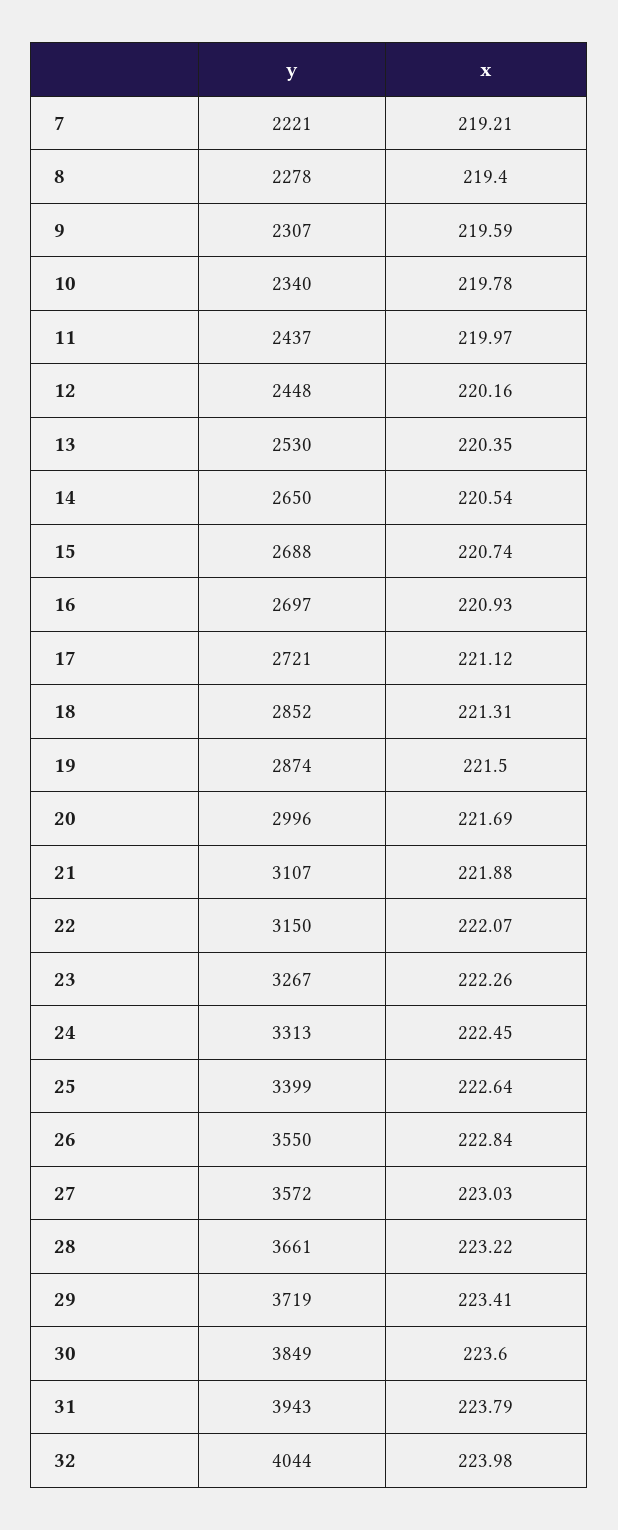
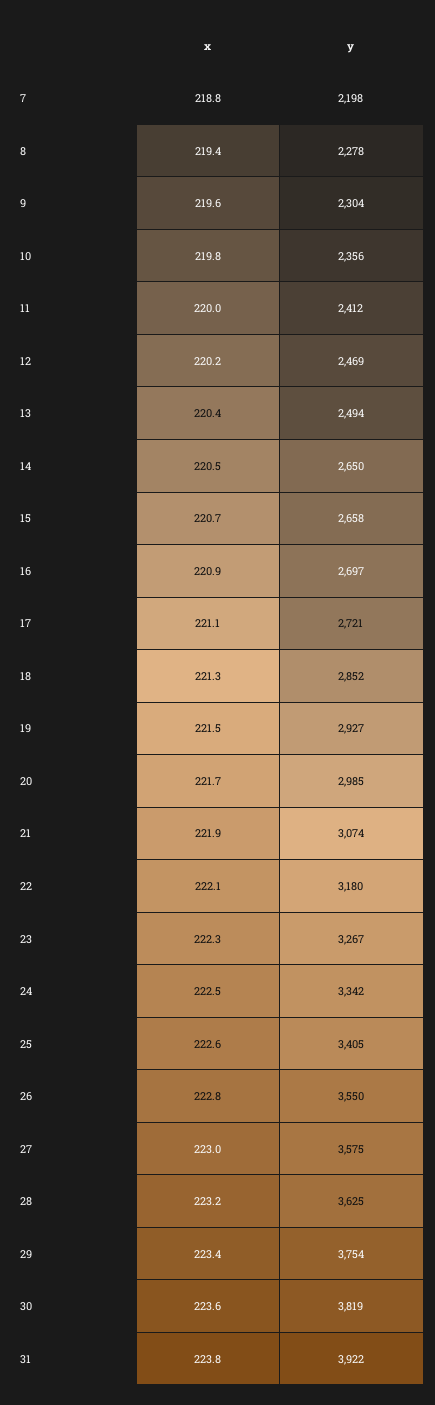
  {
    "y": {
-     "7": 2221,
+     "7": 2198,
      "8": 2278,
-     "9": 2307,
+     "9": 2304,
-     "10": 2340,
+     "10": 2356,
-     "11": 2437,
+     "11": 2412,
-     "12": 2448,
+     "12": 2469,
-     "13": 2530,
+     "13": 2494,
      "14": 2650,
-     "15": 2688,
+     "15": 2658,
      "16": 2697,
      "17": 2721,
      "18": 2852,
-     "19": 2874,
+     "19": 2927,
-     "20": 2996,
+     "20": 2985,
-     "21": 3107,
+     "21": 3074,
-     "22": 3150,
+     "22": 3180,
      "23": 3267,
-     "24": 3313,
+     "24": 3342,
-     "25": 3399,
+     "25": 3405,
      "26": 3550,
-     "27": 3572,
+     "27": 3575,
-     "28": 3661,
+     "28": 3625,
-     "29": 3719,
+     "29": 3754,
-     "30": 3849,
+     "30": 3819,
-     "31": 3943,
+     "31": 3922
-     "32": 4044
    },
    "x": {
-     "7": 219.21,
+     "7": 218.8,
      "8": 219.4,
      "9": 219.59,
      "10": 219.78,
      "11": 219.97,
      "12": 220.16,
      "13": 220.35,
      "14": 220.54,
      "15": 220.74,
      "16": 220.93,
      "17": 221.12,
      "18": 221.31,
      "19": 221.5,
      "20": 221.69,
      "21": 221.88,
      "22": 222.07,
      "23": 222.26,
      "24": 222.45,
      "25": 222.64,
      "26": 222.84,
      "27": 223.03,
      "28": 223.22,
      "29": 223.41,
      "30": 223.6,
-     "31": 223.79,
+     "31": 223.79
-     "32": 223.98
    }
  }

